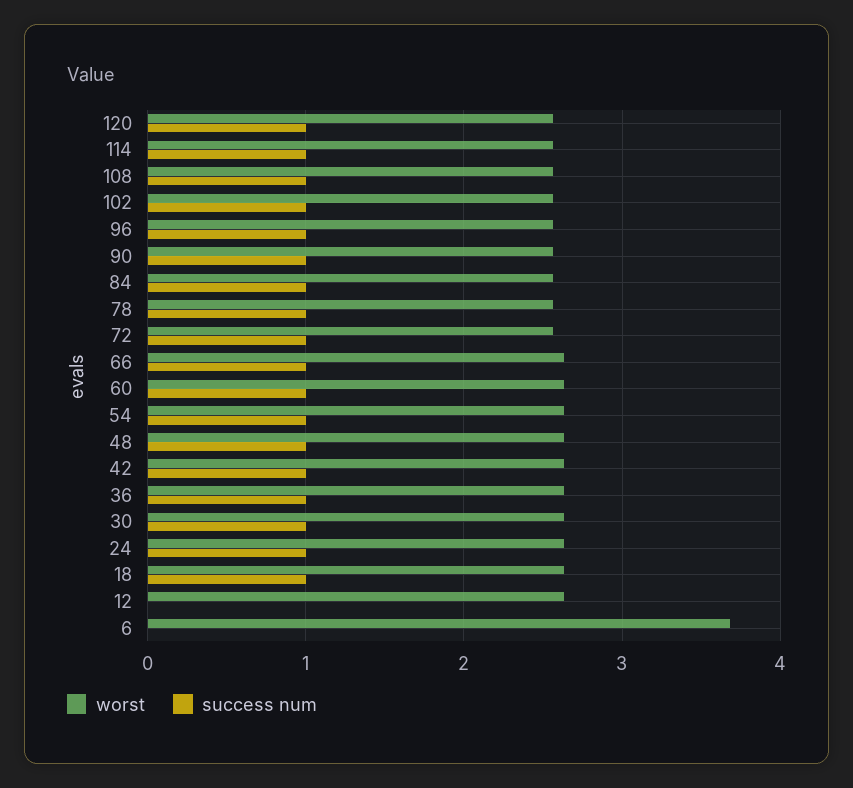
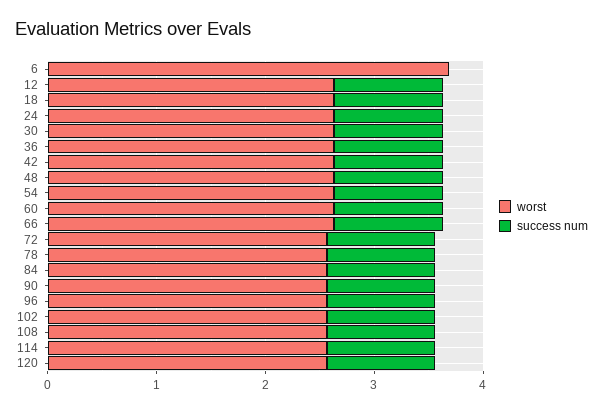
  {
    "worst": {
      "120": 2.6,
      "114": 2.6,
      "108": 2.6,
      "102": 2.6,
      "96": 2.6,
      "90": 2.6,
      "84": 2.6,
      "78": 2.6,
      "72": 2.6,
      "66": 2.6,
      "60": 2.6,
      "54": 2.6,
      "48": 2.6,
      "42": 2.6,
      "36": 2.6,
      "30": 2.6,
      "24": 2.6,
      "18": 2.6,
      "12": 2.6,
      "6": 3.7
    },
    "success num": {
      "120": 1,
      "114": 1,
      "108": 1,
      "102": 1,
      "96": 1,
      "90": 1,
      "84": 1,
      "78": 1,
      "72": 1,
      "66": 1,
      "60": 1,
      "54": 1,
      "48": 1,
      "42": 1,
      "36": 1,
      "30": 1,
      "24": 1,
      "18": 1,
-     "12": 0,
+     "12": 1,
      "6": 0
    }
  }

